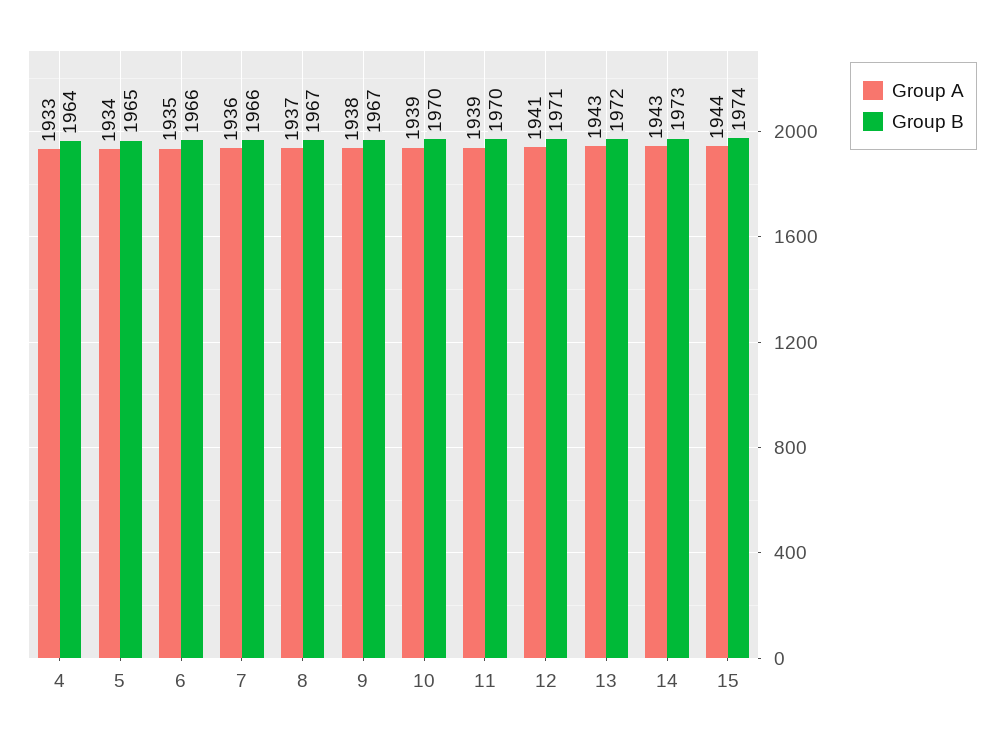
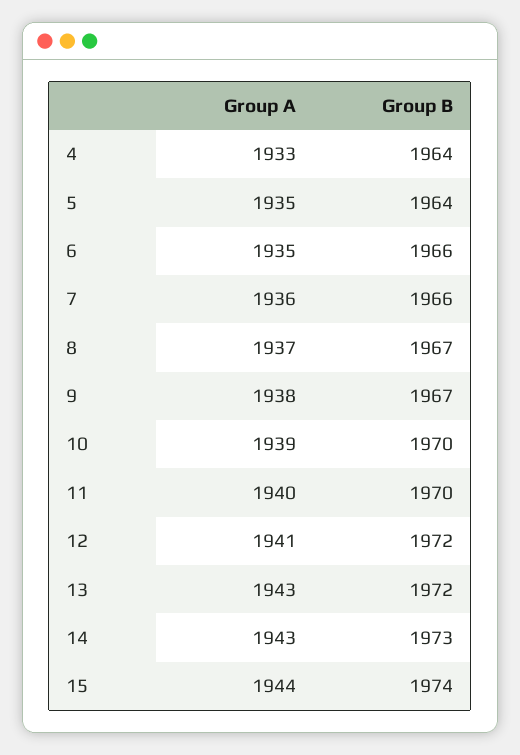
  {
    "Group A": {
      "4": 1933,
-     "5": 1934,
+     "5": 1935,
      "6": 1935,
      "7": 1936,
      "8": 1937,
      "9": 1938,
      "10": 1939,
-     "11": 1939,
+     "11": 1940,
      "12": 1941,
      "13": 1943,
      "14": 1943,
      "15": 1944
    },
    "Group B": {
      "4": 1964,
-     "5": 1965,
+     "5": 1964,
      "6": 1966,
      "7": 1966,
      "8": 1967,
      "9": 1967,
      "10": 1970,
      "11": 1970,
-     "12": 1971,
+     "12": 1972,
      "13": 1972,
      "14": 1973,
      "15": 1974
    }
  }

